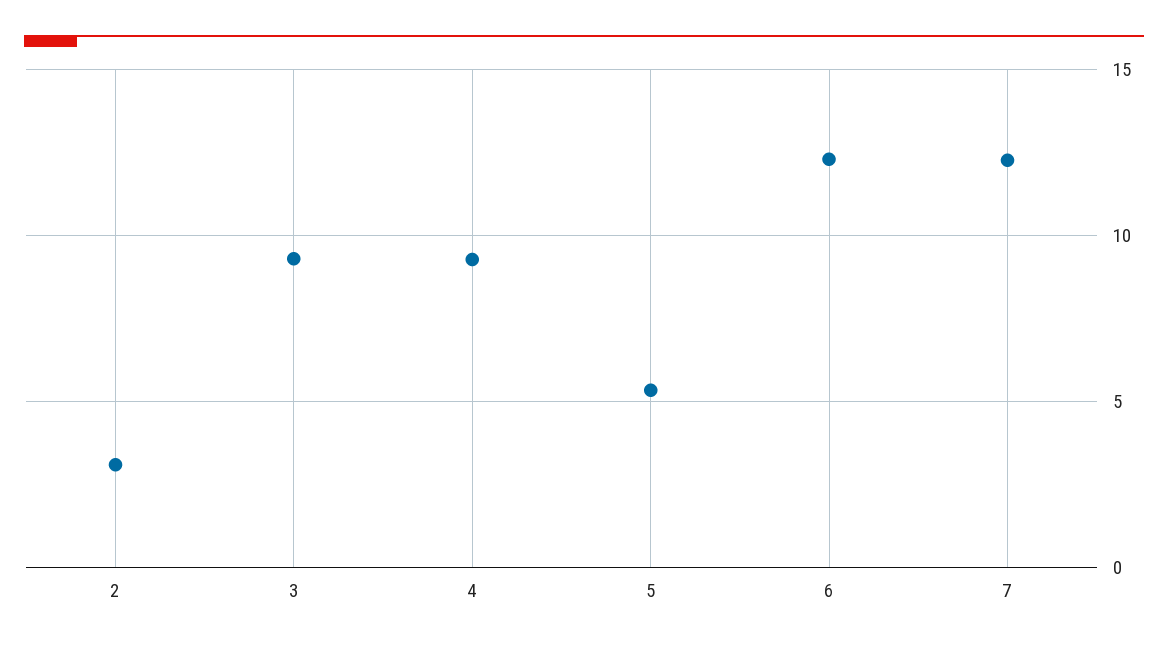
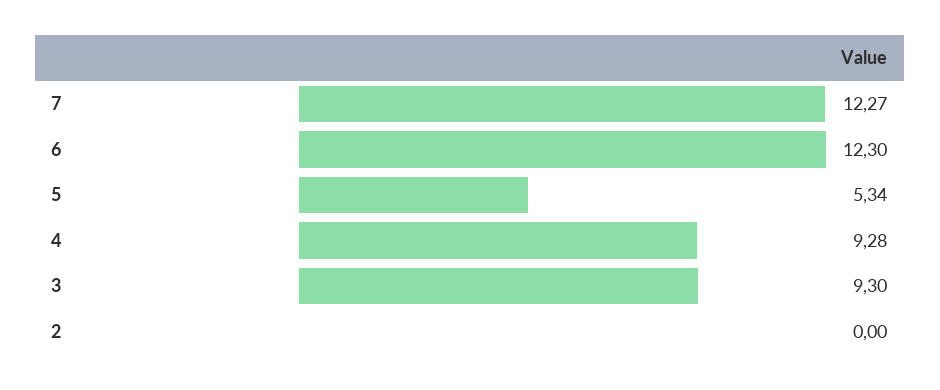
  {
-   "2": 3,
+   "2": 0,
    "3": 9.3,
    "4": 9.28,
    "5": 5.34,
    "6": 12.3,
    "7": 12.27
  }

